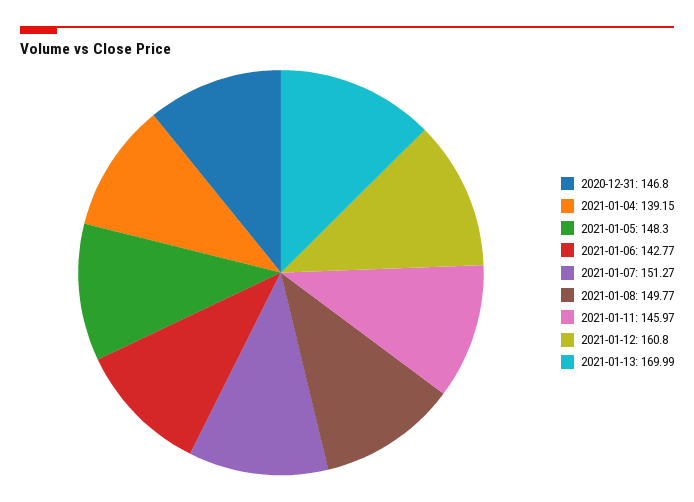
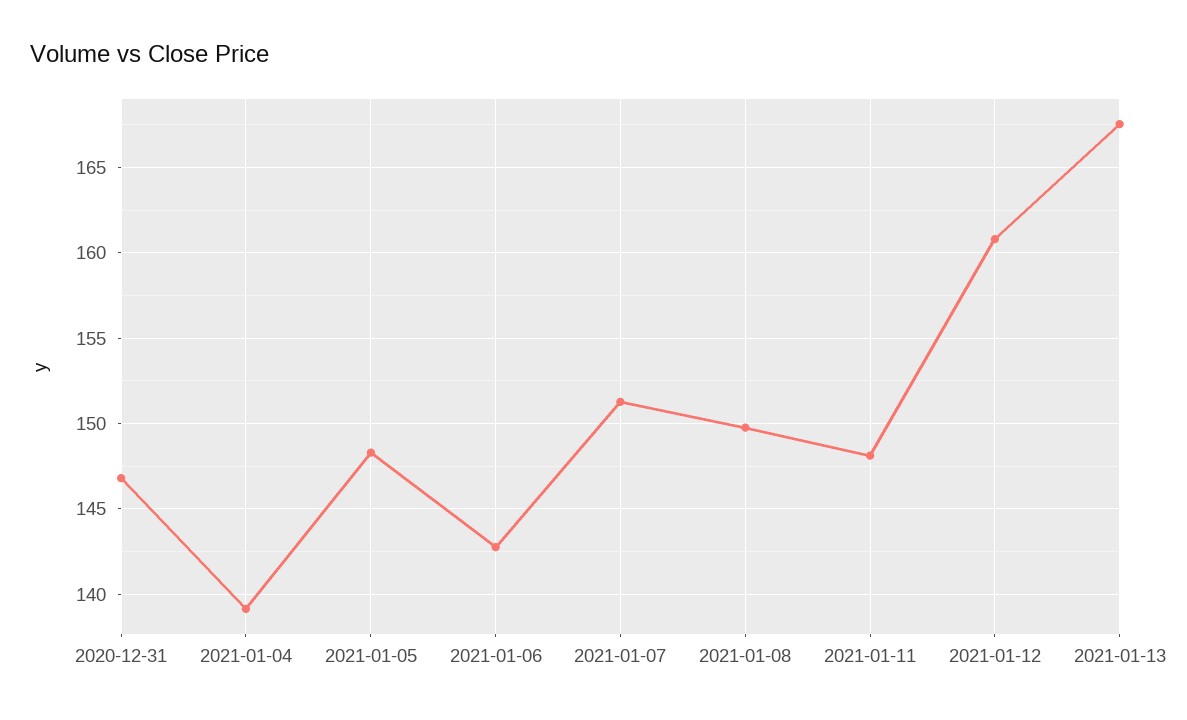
  {
    "2020-12-31": 146.8,
    "2021-01-04": 139.15,
    "2021-01-05": 148.3,
    "2021-01-06": 142.77,
    "2021-01-07": 151.27,
    "2021-01-08": 149.77,
-   "2021-01-11": 145.97,
+   "2021-01-11": 148,
    "2021-01-12": 160.8,
-   "2021-01-13": 169.99
+   "2021-01-13": 167.5
  }

